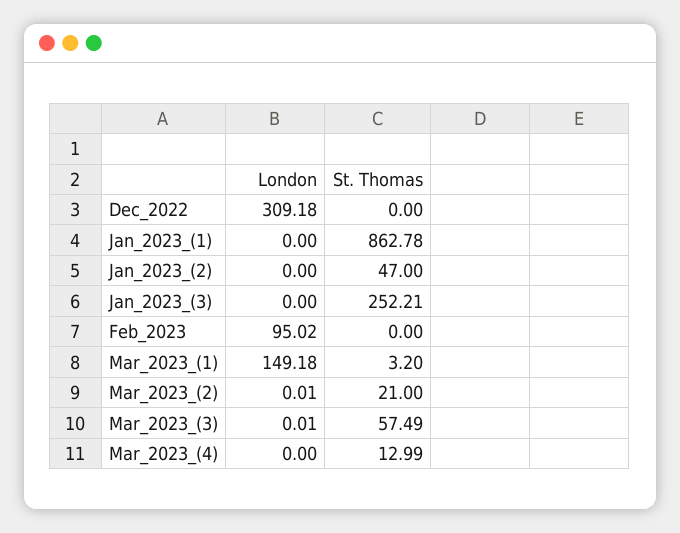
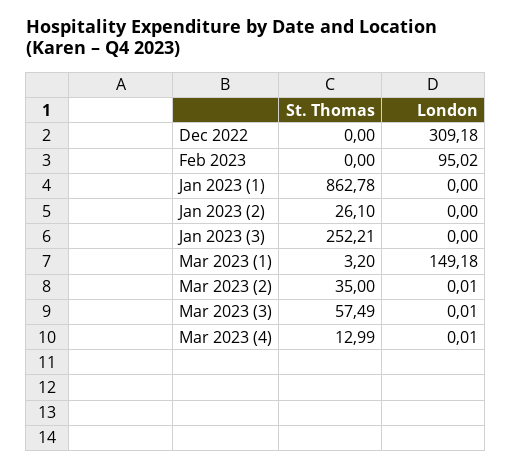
  {
    "London": {
      "Dec_2022": 309.18,
      "Jan_2023_(1)": 0,
      "Jan_2023_(2)": 0,
      "Jan_2023_(3)": 0,
      "Feb_2023": 95.02,
      "Mar_2023_(1)": 149.18,
      "Mar_2023_(2)": 0.01,
      "Mar_2023_(3)": 0.01,
-     "Mar_2023_(4)": 0
+     "Mar_2023_(4)": 0.01
    },
    "St. Thomas": {
      "Dec_2022": 0,
      "Jan_2023_(1)": 862.78,
-     "Jan_2023_(2)": 47,
+     "Jan_2023_(2)": 26.1,
      "Jan_2023_(3)": 252.21,
      "Feb_2023": 0,
      "Mar_2023_(1)": 3.2,
-     "Mar_2023_(2)": 21,
+     "Mar_2023_(2)": 35,
      "Mar_2023_(3)": 57.49,
      "Mar_2023_(4)": 12.99
    }
  }

